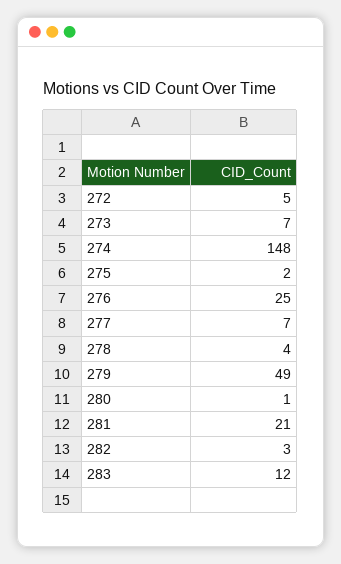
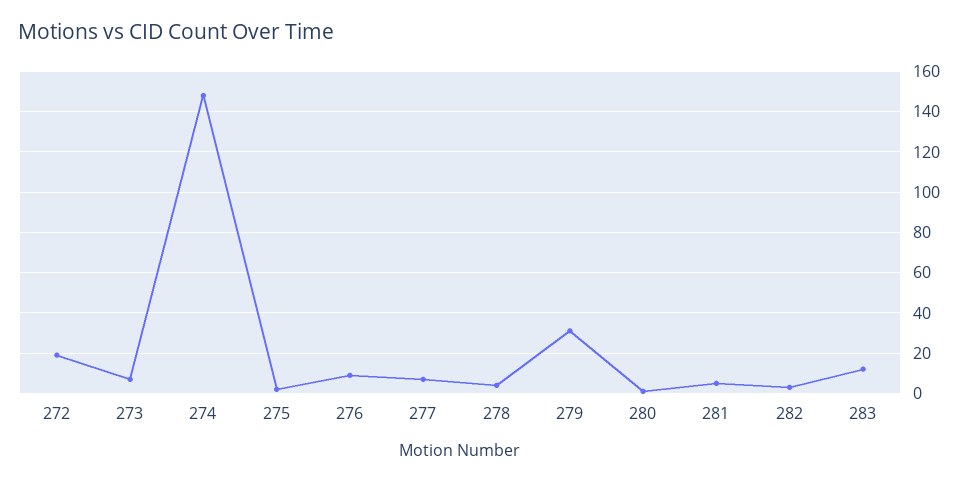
  {
-   "272": 5,
+   "272": 20,
    "273": 7,
    "274": 148,
    "275": 2,
-   "276": 25,
+   "276": 10,
    "277": 7,
    "278": 4,
-   "279": 49,
+   "279": 30,
    "280": 1,
-   "281": 21,
+   "281": 5,
    "282": 3,
    "283": 12
  }

